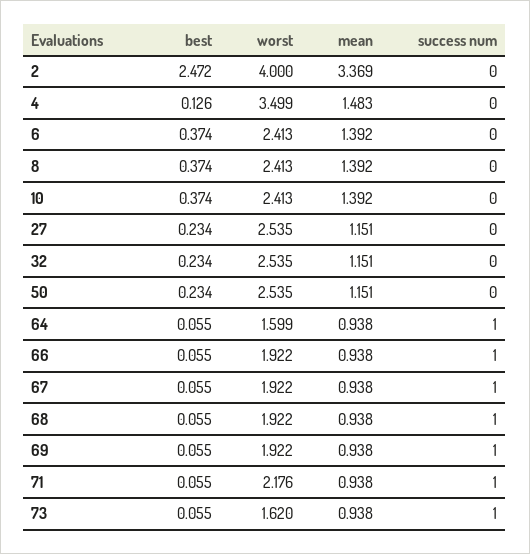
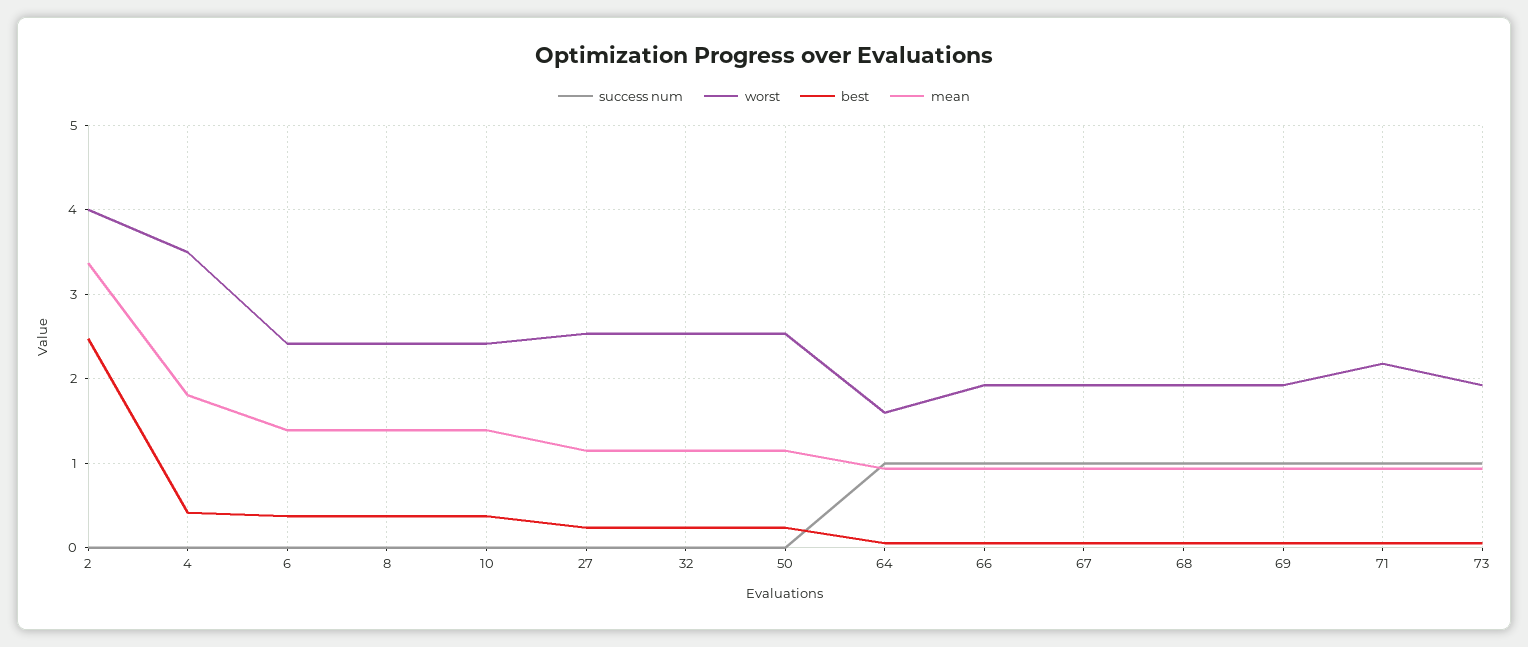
  {
    "best": {
      "2": 2.472,
-     "4": 0.126,
+     "4": 0.4,
      "6": 0.374,
      "8": 0.374,
      "10": 0.374,
      "27": 0.234,
      "32": 0.234,
      "50": 0.234,
      "64": 0.055,
      "66": 0.055,
      "67": 0.055,
      "68": 0.055,
      "69": 0.055,
      "71": 0.055,
      "73": 0.055
    },
    "worst": {
      "2": 4,
      "4": 3.499,
      "6": 2.413,
      "8": 2.413,
      "10": 2.413,
      "27": 2.535,
      "32": 2.535,
      "50": 2.535,
      "64": 1.599,
      "66": 1.922,
      "67": 1.922,
      "68": 1.922,
      "69": 1.922,
      "71": 2.176,
-     "73": 1.62
+     "73": 1.9
    },
    "mean": {
      "2": 3.369,
-     "4": 1.483,
+     "4": 1.8,
      "6": 1.392,
      "8": 1.392,
      "10": 1.392,
      "27": 1.151,
      "32": 1.151,
      "50": 1.151,
      "64": 0.938,
      "66": 0.938,
      "67": 0.938,
      "68": 0.938,
      "69": 0.938,
      "71": 0.938,
      "73": 0.938
    },
    "success num": {
      "2": 0,
      "4": 0,
      "6": 0,
      "8": 0,
      "10": 0,
      "27": 0,
      "32": 0,
      "50": 0,
      "64": 1,
      "66": 1,
      "67": 1,
      "68": 1,
      "69": 1,
      "71": 1,
      "73": 1
    }
  }

